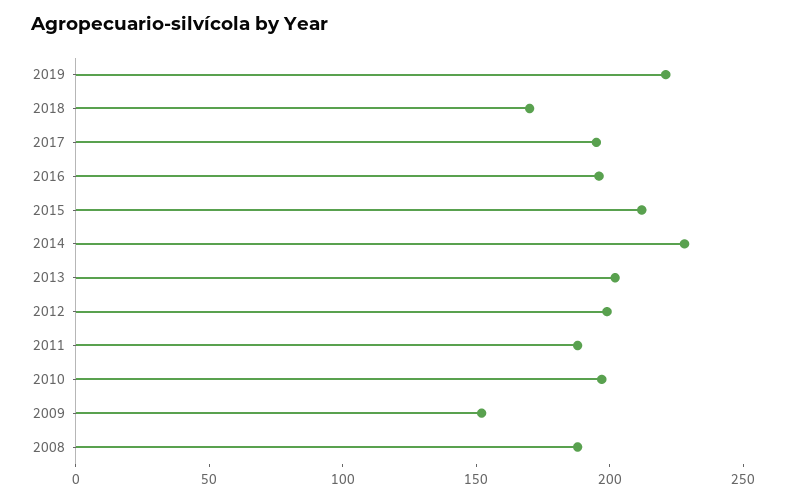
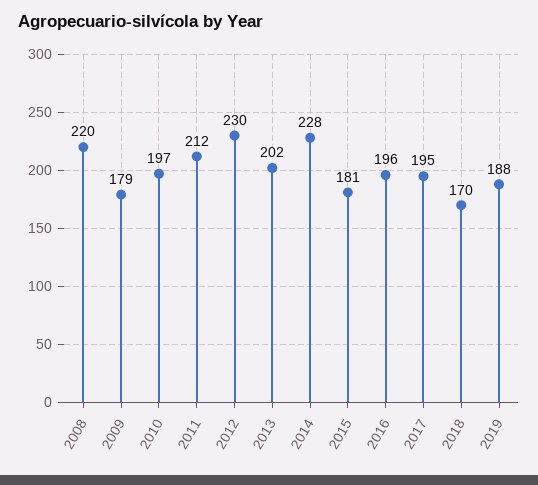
  {
-   "2019": 220,
+   "2019": 188,
    "2018": 170,
    "2017": 195,
    "2016": 196,
-   "2015": 210,
+   "2015": 181,
    "2014": 228,
    "2013": 202,
-   "2012": 200,
+   "2012": 230,
-   "2011": 190,
+   "2011": 212,
    "2010": 197,
-   "2009": 150,
+   "2009": 179,
-   "2008": 190
+   "2008": 220
  }

